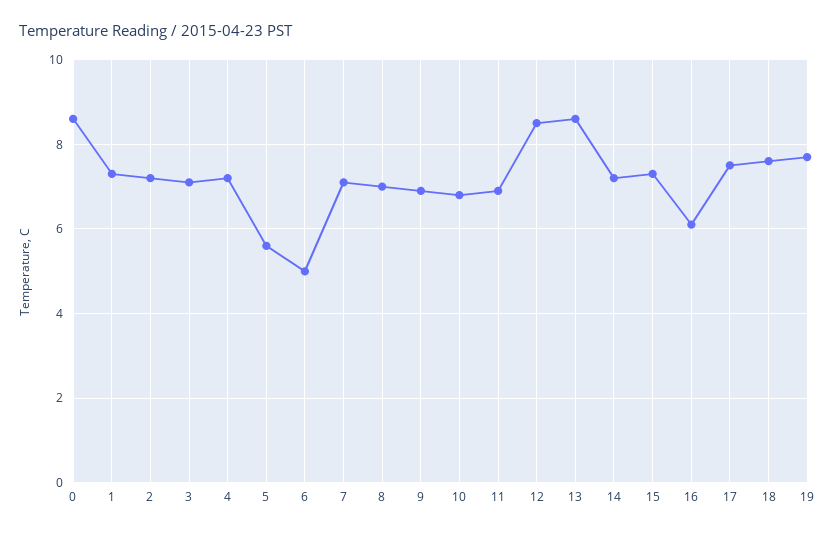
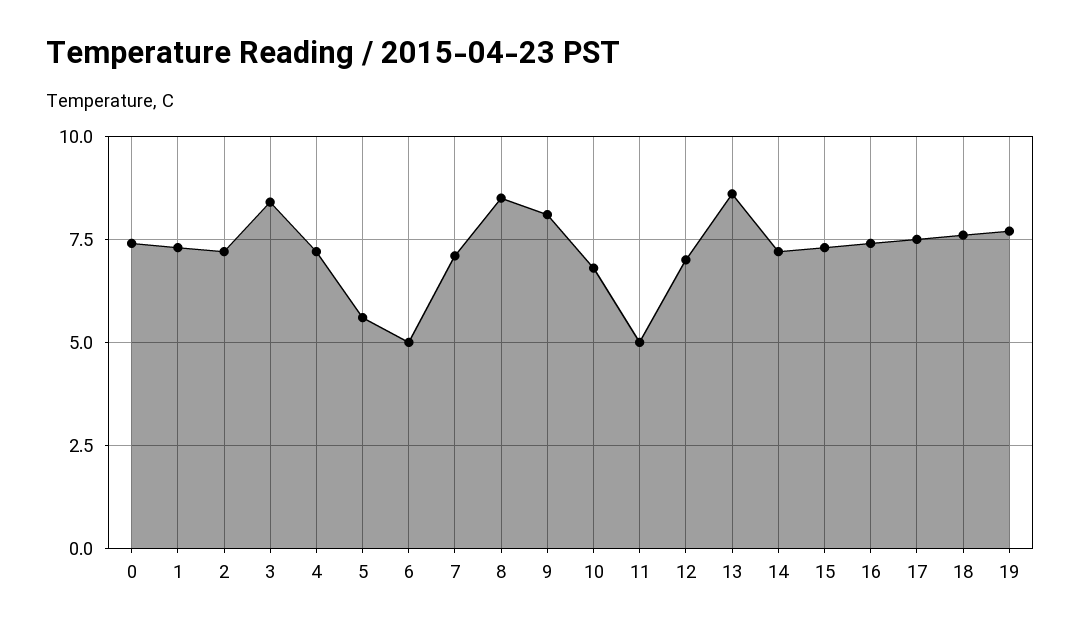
  {
-   "0": 8.5,
+   "0": 7.5,
    "1": 7.5,
    "2": 7,
-   "3": 7,
+   "3": 8.5,
    "4": 7,
    "5": 5.5,
    "6": 5,
    "7": 7,
-   "8": 7,
+   "8": 8.5,
-   "9": 7,
+   "9": 8,
    "10": 7,
-   "11": 7,
+   "11": 5,
-   "12": 8.5,
+   "12": 7,
    "13": 8.5,
    "14": 7,
    "15": 7.5,
-   "16": 6,
+   "16": 7.5,
    "17": 7.5,
    "18": 7.5,
    "19": 7.5
  }

